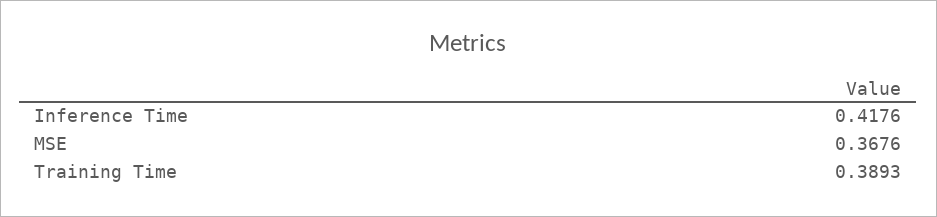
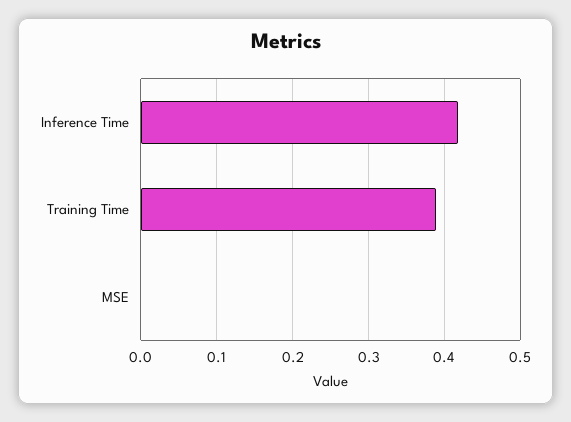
  {
    "Inference Time": 0.4176,
-   "MSE": 0.3676,
+   "MSE": 0,
    "Training Time": 0.3893
  }

